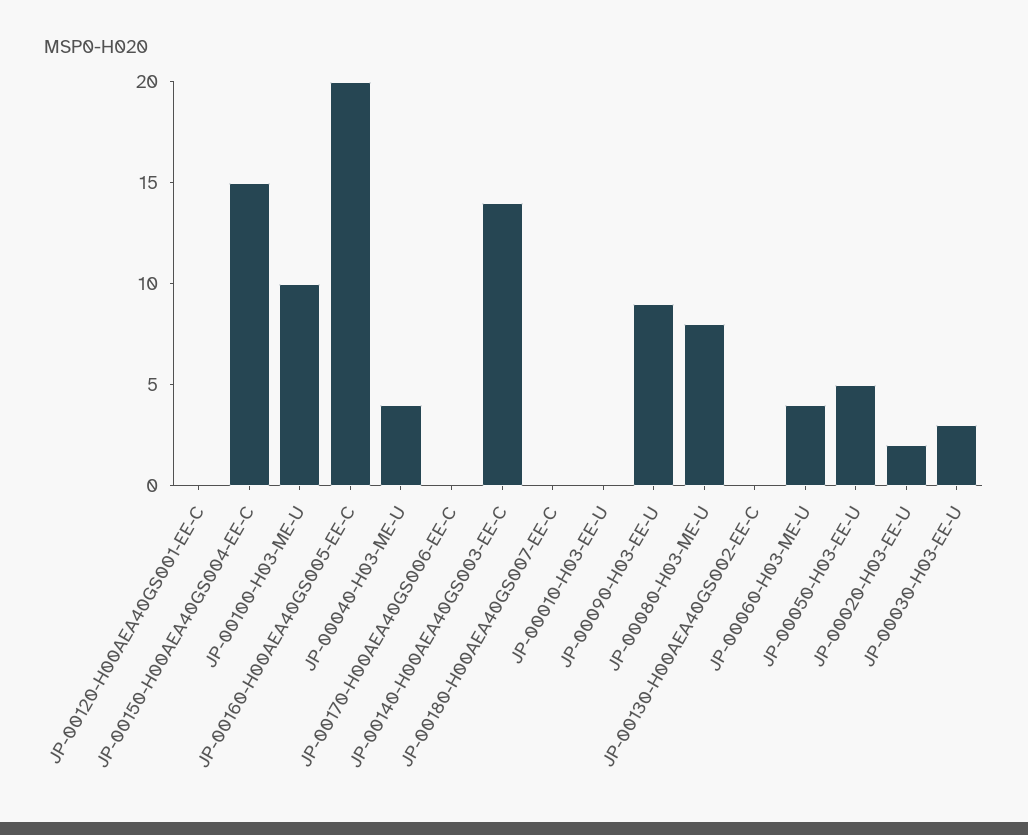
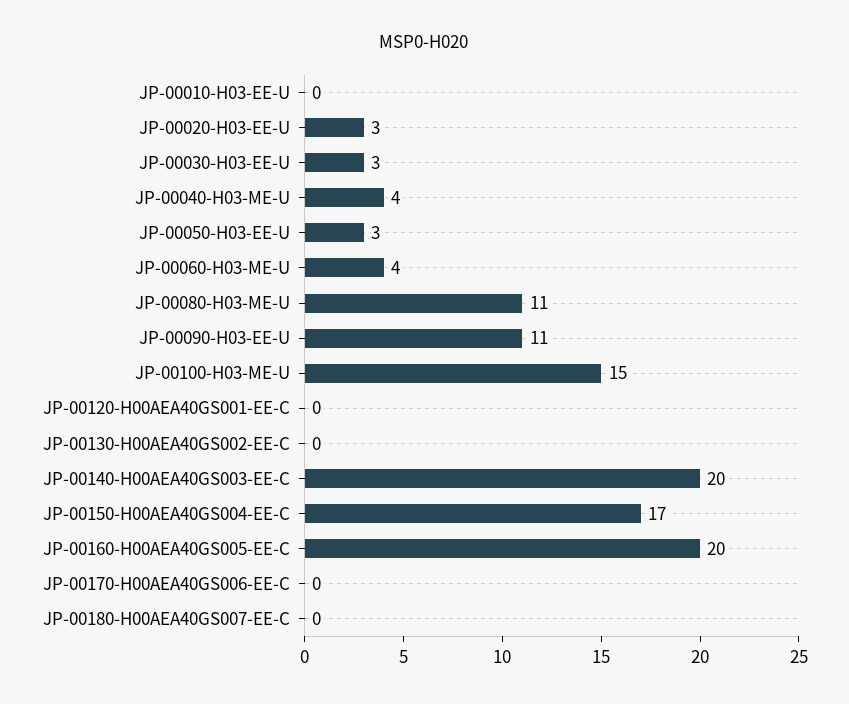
  {
    "JP-00120-H00AEA40GS001-EE-C": 0,
-   "JP-00150-H00AEA40GS004-EE-C": 15,
+   "JP-00150-H00AEA40GS004-EE-C": 17,
-   "JP-00100-H03-ME-U": 10,
+   "JP-00100-H03-ME-U": 15,
    "JP-00160-H00AEA40GS005-EE-C": 20,
    "JP-00040-H03-ME-U": 4,
    "JP-00170-H00AEA40GS006-EE-C": 0,
-   "JP-00140-H00AEA40GS003-EE-C": 14,
+   "JP-00140-H00AEA40GS003-EE-C": 20,
    "JP-00180-H00AEA40GS007-EE-C": 0,
    "JP-00010-H03-EE-U": 0,
-   "JP-00090-H03-EE-U": 9,
+   "JP-00090-H03-EE-U": 11,
-   "JP-00080-H03-ME-U": 8,
+   "JP-00080-H03-ME-U": 11,
    "JP-00130-H00AEA40GS002-EE-C": 0,
    "JP-00060-H03-ME-U": 4,
-   "JP-00050-H03-EE-U": 5,
+   "JP-00050-H03-EE-U": 3,
-   "JP-00020-H03-EE-U": 2,
+   "JP-00020-H03-EE-U": 3,
    "JP-00030-H03-EE-U": 3
  }

